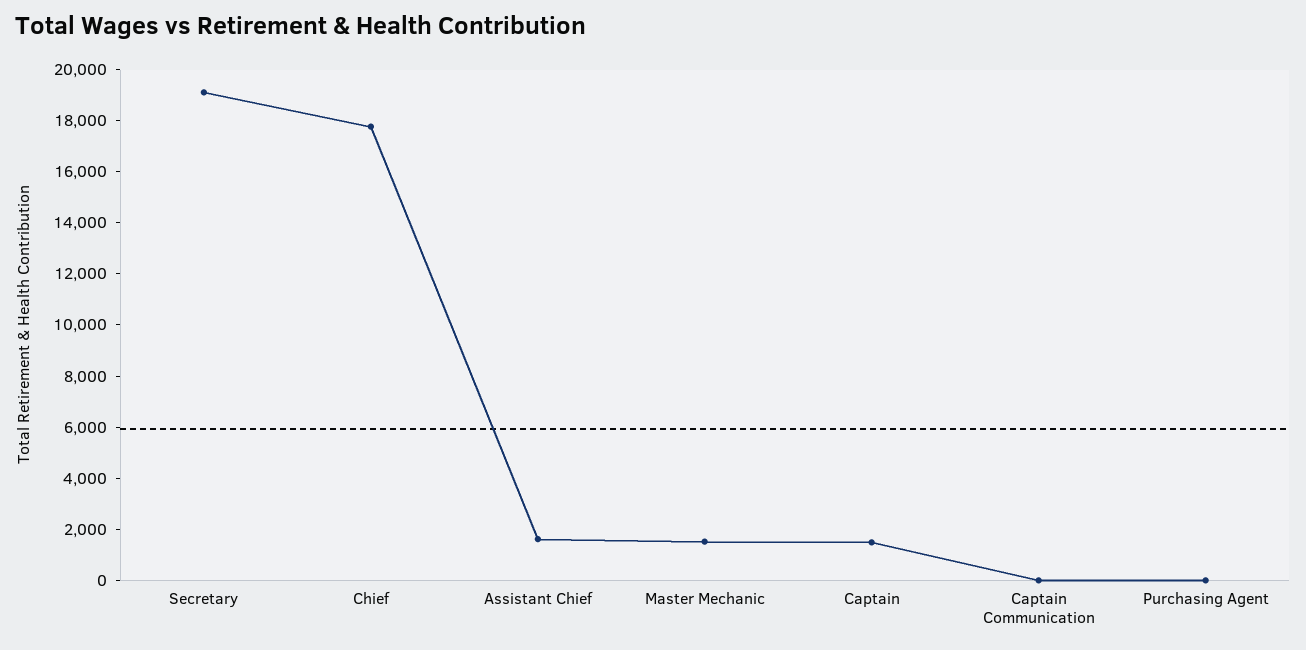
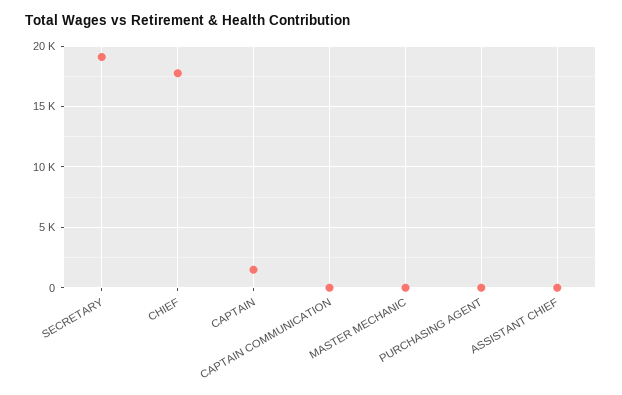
  {
    "Secretary": 19000,
    "Chief": 18000,
-   "Assistant Chief": 1500,
+   "Assistant Chief": 0,
-   "Master Mechanic": 1500,
+   "Master Mechanic": 0,
    "Captain": 1500,
    "Captain Communication": 0,
    "Purchasing Agent": 0
  }

